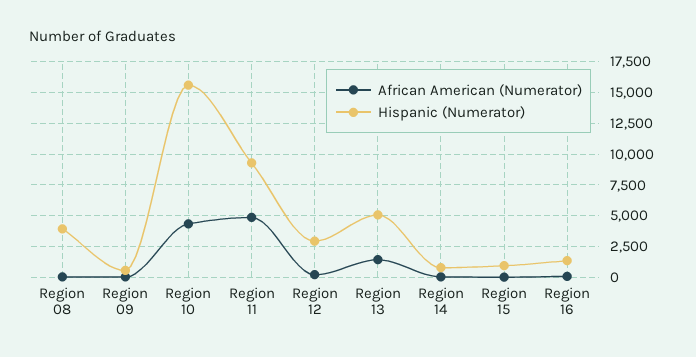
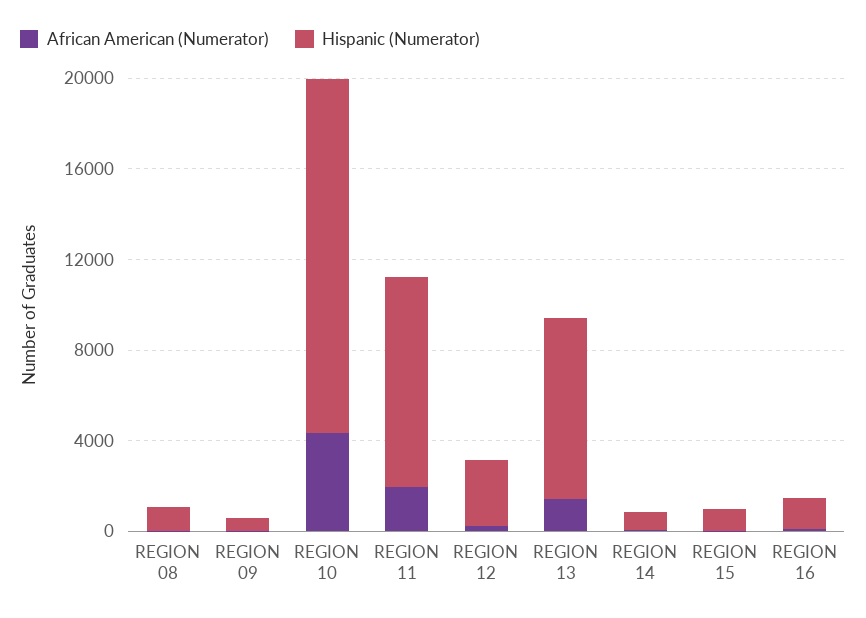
  {
    "African American (Numerator)": {
      "Region 08": 0,
      "Region 09": 0,
      "Region 10": 4500,
-     "Region 11": 5000,
+     "Region 11": 2000,
      "Region 12": 0,
      "Region 13": 1500,
      "Region 14": 0,
      "Region 15": 0,
      "Region 16": 0
    },
    "Hispanic (Numerator)": {
-     "Region 08": 4000,
+     "Region 08": 1000,
      "Region 09": 500,
      "Region 10": 15500,
      "Region 11": 9500,
      "Region 12": 3000,
-     "Region 13": 5000,
+     "Region 13": 8000,
      "Region 14": 1000,
      "Region 15": 1000,
      "Region 16": 1500
    }
  }

